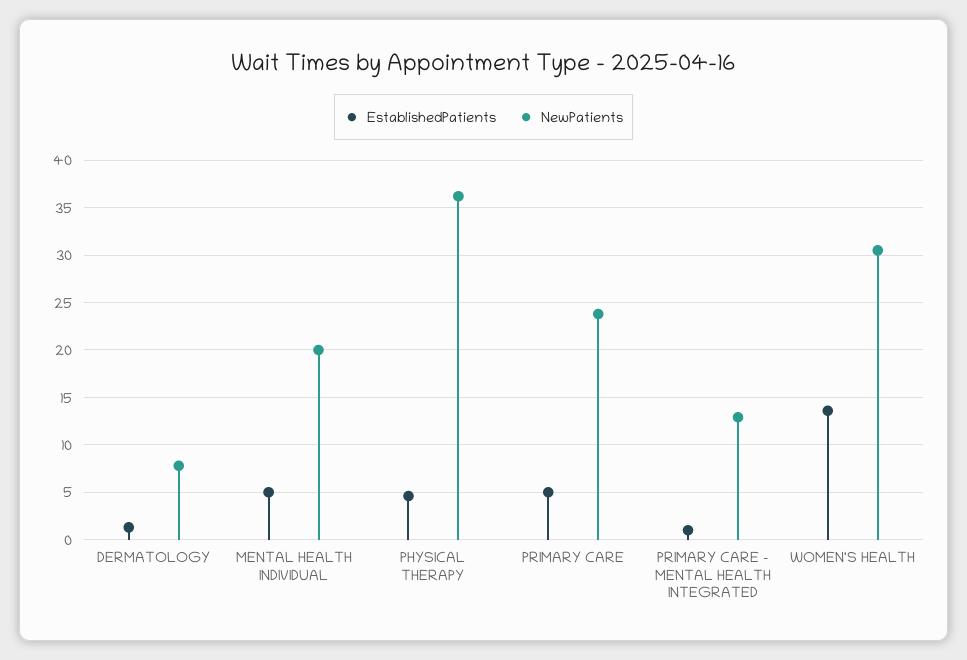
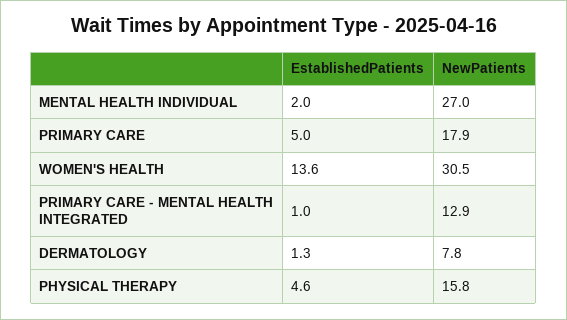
  {
    "EstablishedPatients": {
      "DERMATOLOGY": 1.3,
-     "MENTAL HEALTH INDIVIDUAL": 5,
+     "MENTAL HEALTH INDIVIDUAL": 2,
      "PHYSICAL THERAPY": 4.6,
      "PRIMARY CARE": 5,
      "PRIMARY CARE - MENTAL HEALTH INTEGRATED": 1,
      "WOMEN'S HEALTH": 13.6
    },
    "NewPatients": {
      "DERMATOLOGY": 7.8,
-     "MENTAL HEALTH INDIVIDUAL": 20,
+     "MENTAL HEALTH INDIVIDUAL": 27,
-     "PHYSICAL THERAPY": 36,
+     "PHYSICAL THERAPY": 15.8,
-     "PRIMARY CARE": 24,
+     "PRIMARY CARE": 17.9,
      "PRIMARY CARE - MENTAL HEALTH INTEGRATED": 12.9,
      "WOMEN'S HEALTH": 30.5
    }
  }

